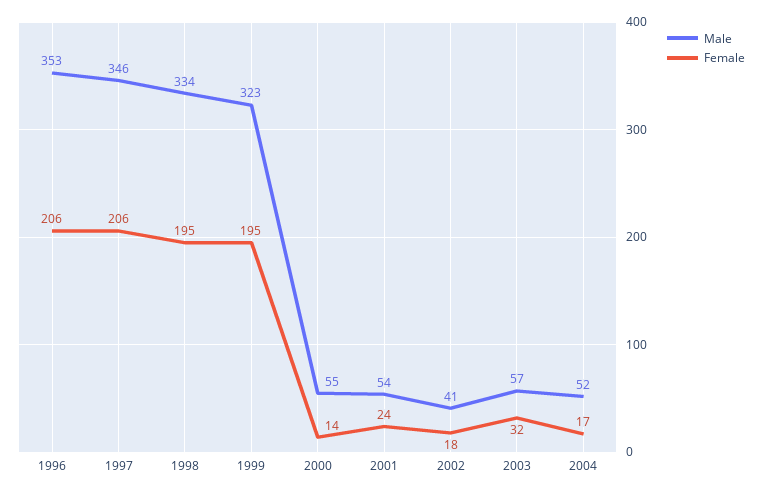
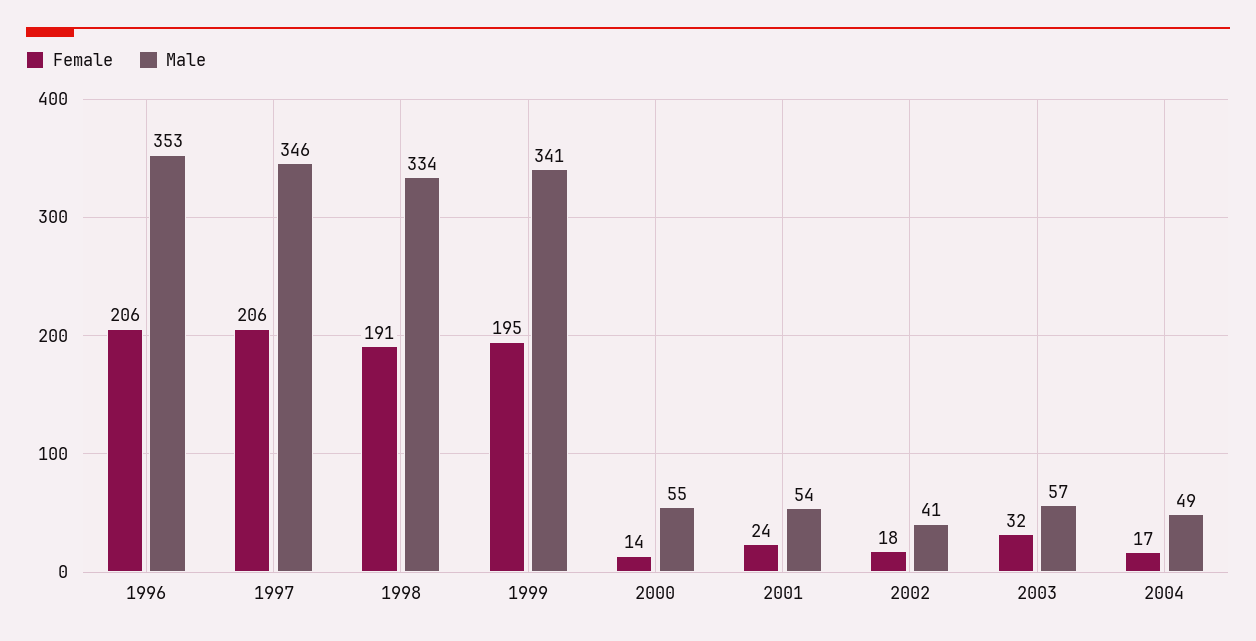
  {
    "Male": {
      "1996": 353,
      "1997": 346,
      "1998": 334,
-     "1999": 323,
+     "1999": 341,
      "2000": 55,
      "2001": 54,
      "2002": 41,
      "2003": 57,
-     "2004": 52
+     "2004": 49
    },
    "Female": {
      "1996": 206,
      "1997": 206,
-     "1998": 195,
+     "1998": 191,
      "1999": 195,
      "2000": 14,
      "2001": 24,
      "2002": 18,
      "2003": 32,
      "2004": 17
    }
  }

